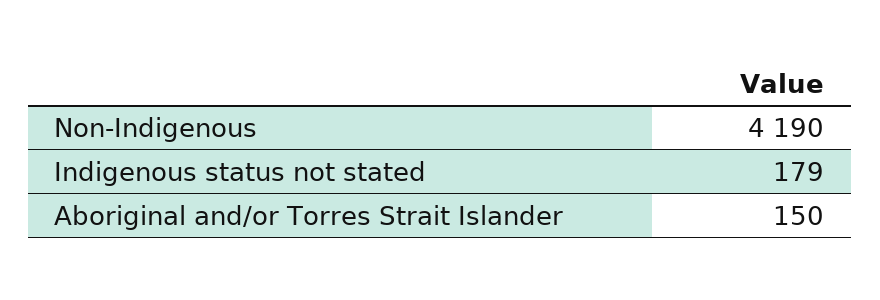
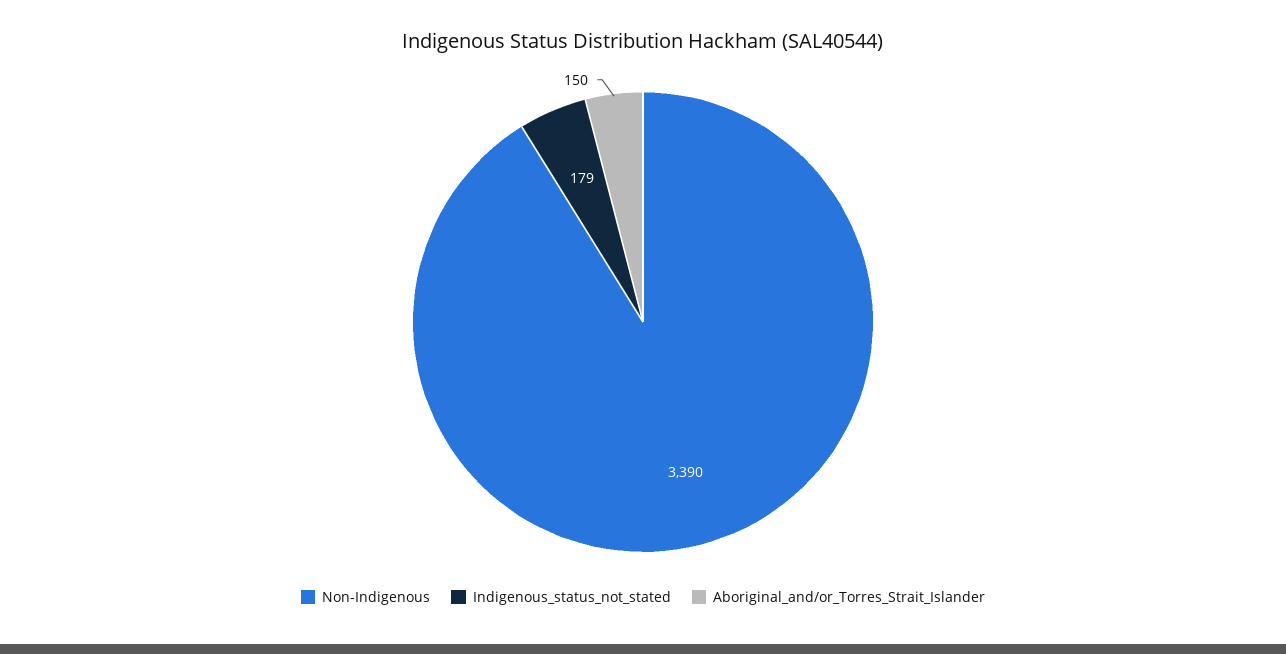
  {
-   "Non-Indigenous": 4190,
+   "Non-Indigenous": 3390,
    "Indigenous status not stated": 179,
    "Aboriginal and/or Torres Strait Islander": 150
  }

